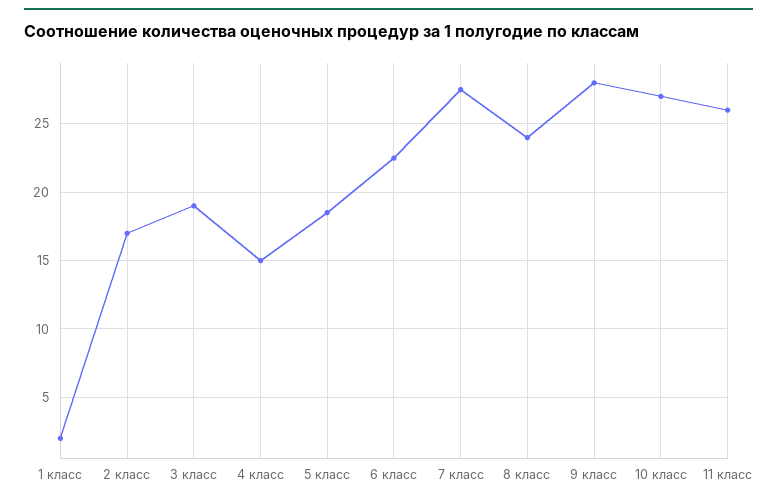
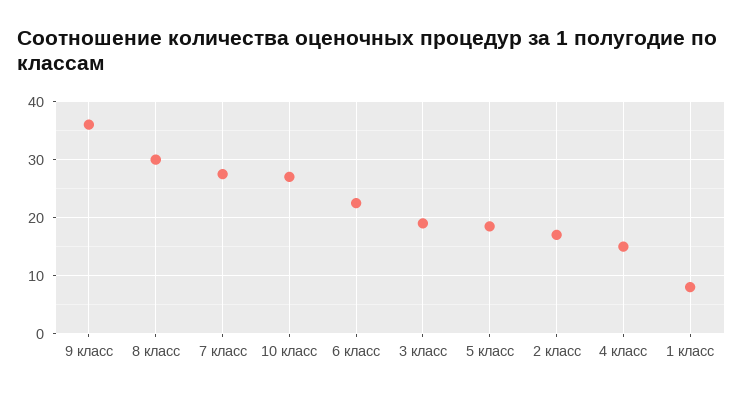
  {
-   "1 класс": 2,
+   "1 класс": 8,
    "2 класс": 17,
    "3 класс": 19,
    "4 класс": 15,
    "5 класс": 18.5,
    "6 класс": 22.5,
    "7 класс": 27.5,
-   "8 класс": 24,
+   "8 класс": 30,
-   "9 класс": 28,
+   "9 класс": 36,
-   "10 класс": 27,
+   "10 класс": 27
-   "11 класс": 26
  }

